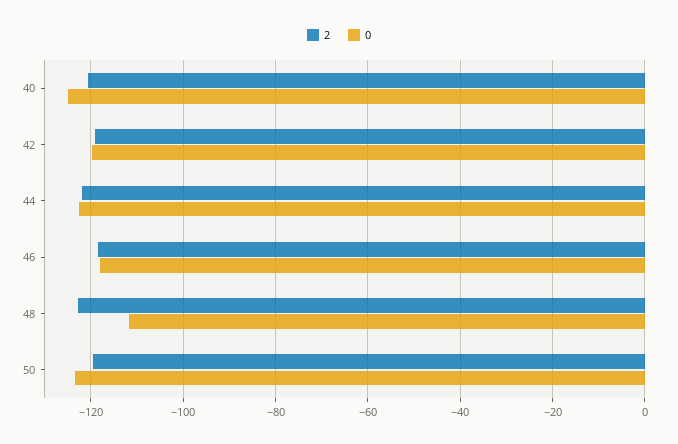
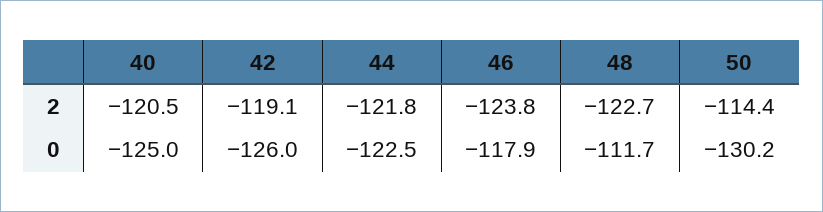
  {
    "2": {
      "40": -120.5,
      "42": -119.1,
      "44": -121.8,
-     "46": -118,
+     "46": -123.8,
      "48": -122.7,
-     "50": -120
+     "50": -114.4
    },
    "0": {
      "40": -125,
-     "42": -120,
+     "42": -126,
      "44": -122.5,
      "46": -117.9,
      "48": -111.7,
-     "50": -124
+     "50": -130.2
    }
  }

